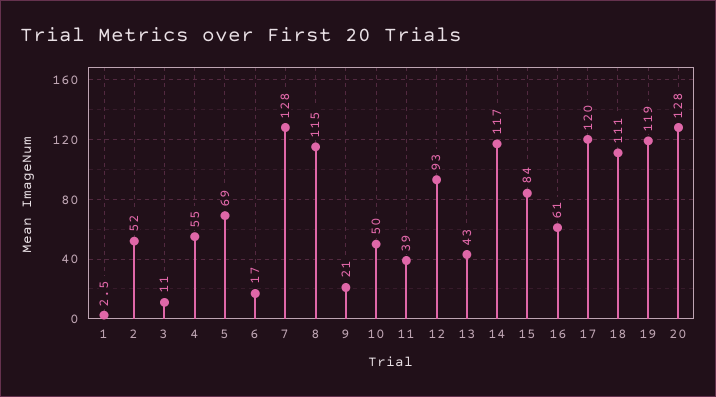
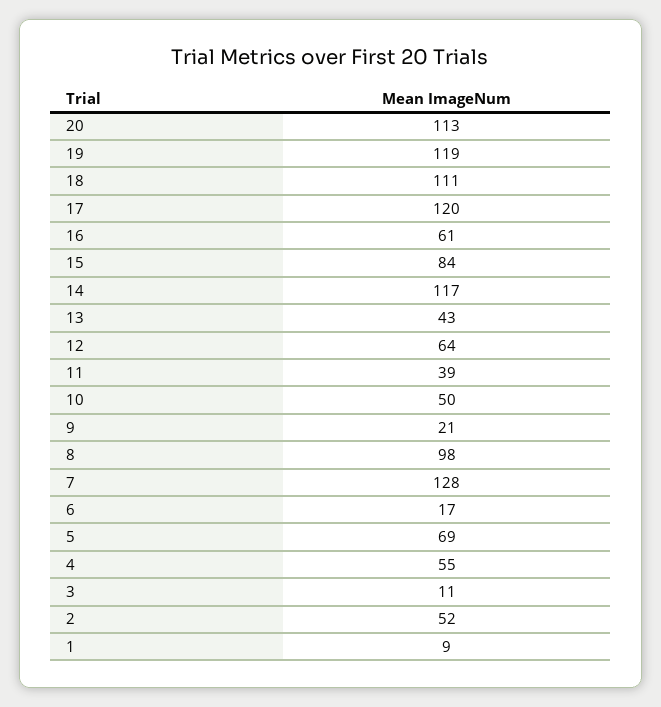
  {
-   "1": 2.5,
+   "1": 9,
    "2": 52,
    "3": 11,
    "4": 55,
    "5": 69,
    "6": 17,
    "7": 128,
-   "8": 115,
+   "8": 98,
    "9": 21,
    "10": 50,
    "11": 39,
-   "12": 93,
+   "12": 64,
    "13": 43,
    "14": 117,
    "15": 84,
    "16": 61,
    "17": 120,
    "18": 111,
    "19": 119,
-   "20": 128
+   "20": 113
  }

